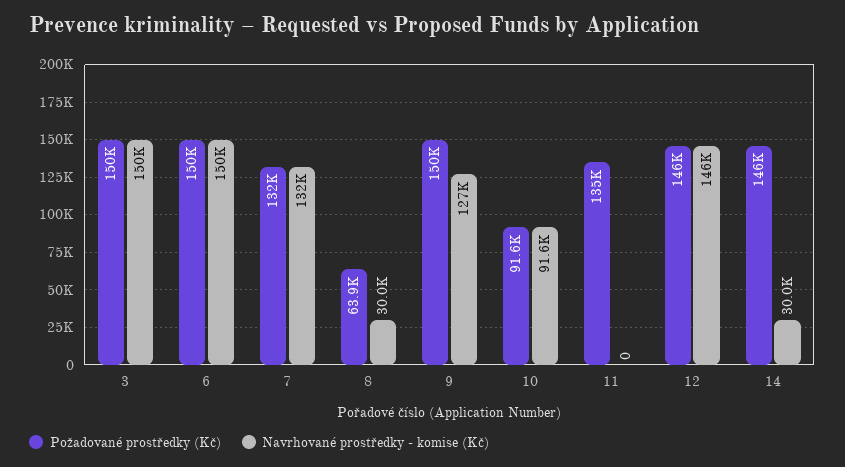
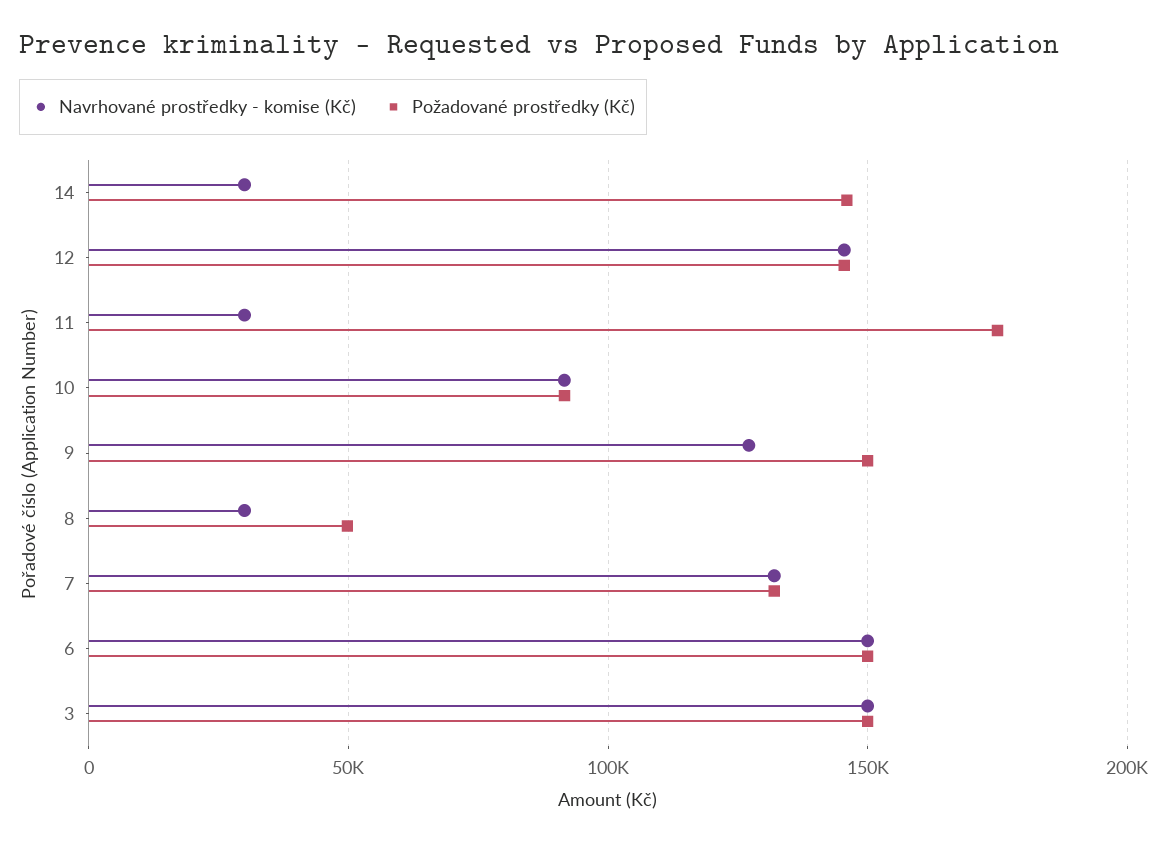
  {
    "Požadované prostředky (Kč)": {
      "3": 150000,
      "6": 150000,
      "7": 132000,
-     "8": 63900,
+     "8": 50000,
      "9": 150000,
      "10": 91600,
-     "11": 135000,
+     "11": 175000,
      "12": 146000,
      "14": 146000
    },
    "Navrhované prostředky - komise (Kč)": {
      "3": 150000,
      "6": 150000,
      "7": 132000,
      "8": 30000,
      "9": 127000,
      "10": 91600,
-     "11": 0,
+     "11": 30000,
      "12": 146000,
      "14": 30000
    }
  }

